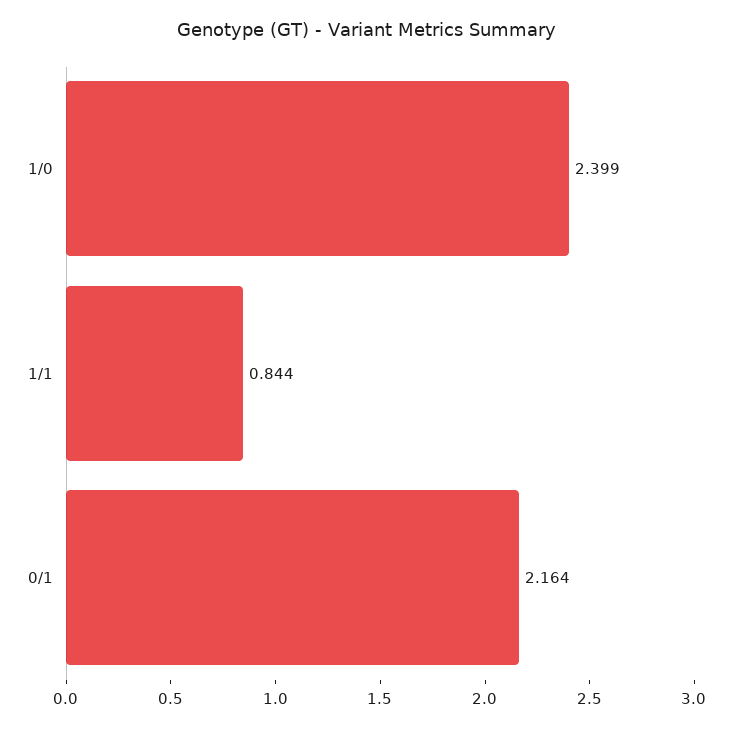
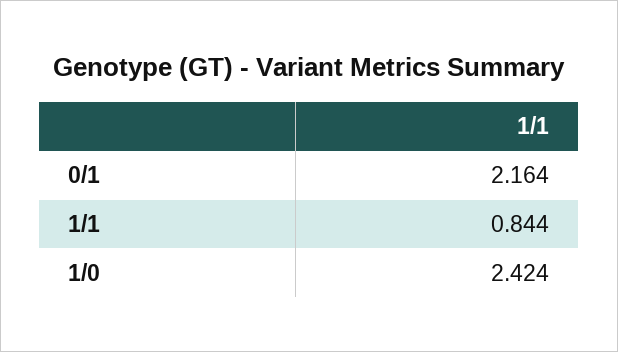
  {
-   "1/0": 2.399,
+   "1/0": 2.424,
    "1/1": 0.844,
    "0/1": 2.164
  }

